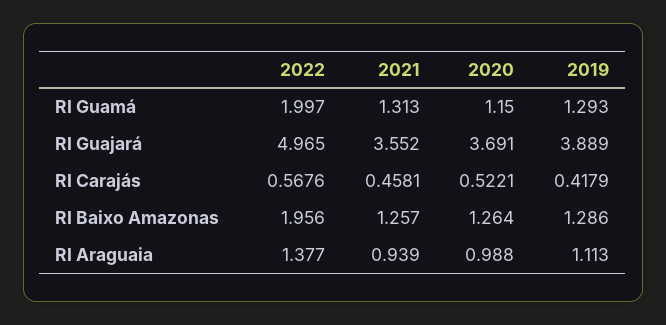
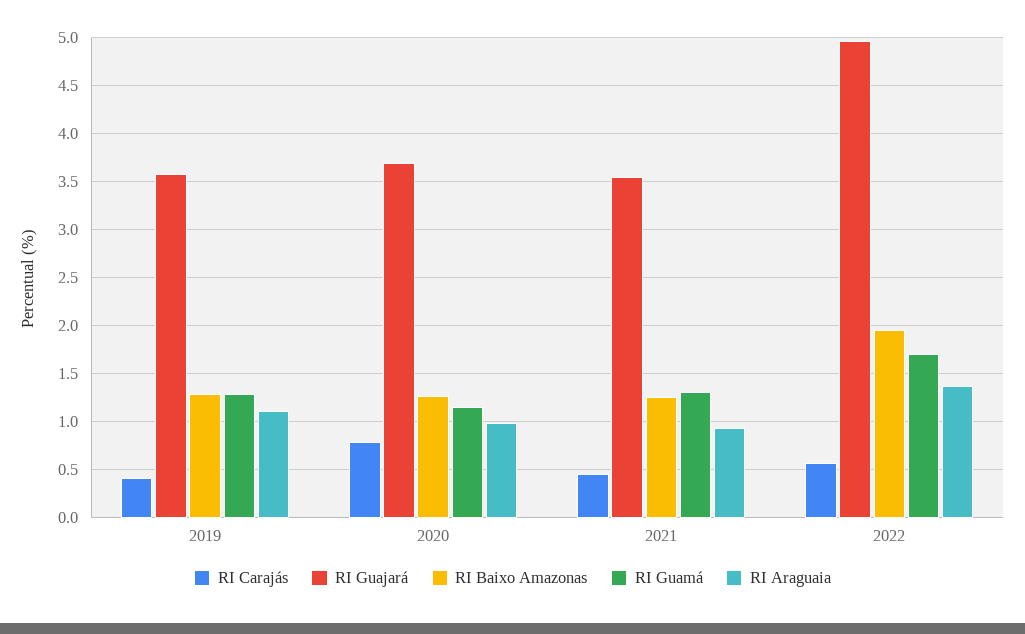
  {
    "RI Guamá": {
-     "2022": 1.997,
+     "2022": 1.7,
      "2021": 1.313,
      "2020": 1.15,
      "2019": 1.293
    },
    "RI Guajará": {
      "2022": 4.965,
      "2021": 3.552,
      "2020": 3.691,
-     "2019": 3.889
+     "2019": 3.6
    },
    "RI Carajás": {
      "2022": 0.5676,
      "2021": 0.4581,
-     "2020": 0.5221,
+     "2020": 0.8,
      "2019": 0.4179
    },
    "RI Baixo Amazonas": {
      "2022": 1.956,
      "2021": 1.257,
      "2020": 1.264,
      "2019": 1.286
    },
    "RI Araguaia": {
      "2022": 1.377,
      "2021": 0.939,
      "2020": 0.988,
      "2019": 1.113
    }
  }

